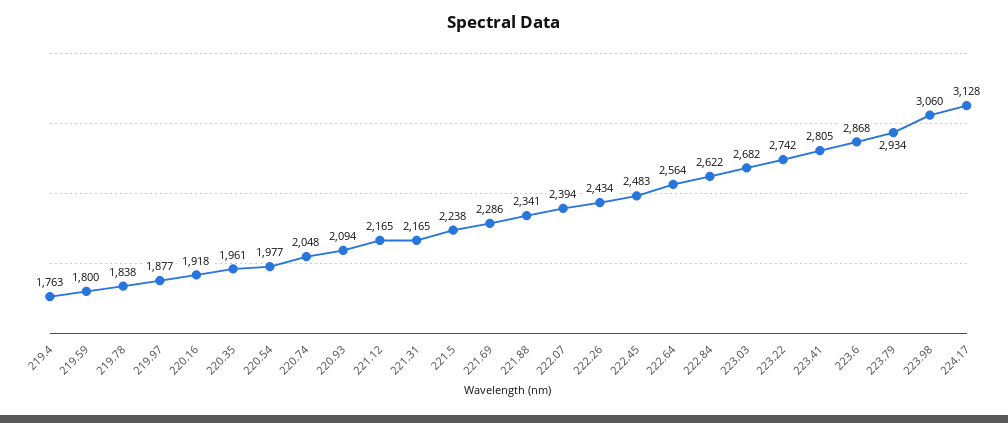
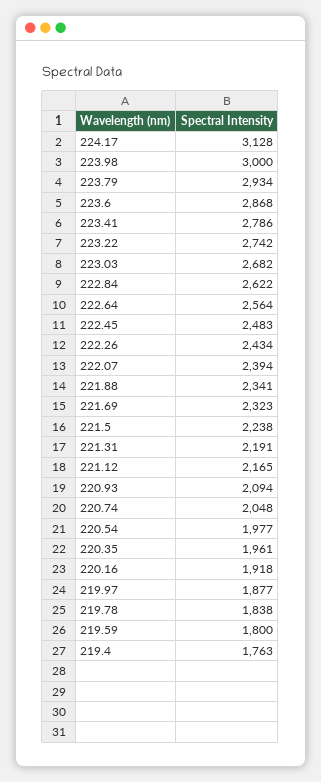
  {
    "219.4": 1763,
    "219.59": 1800,
    "219.78": 1838,
    "219.97": 1877,
    "220.16": 1918,
    "220.35": 1961,
    "220.54": 1977,
    "220.74": 2048,
    "220.93": 2094,
    "221.12": 2165,
-   "221.31": 2165,
+   "221.31": 2191,
    "221.5": 2238,
-   "221.69": 2286,
+   "221.69": 2323,
    "221.88": 2341,
    "222.07": 2394,
    "222.26": 2434,
    "222.45": 2483,
    "222.64": 2564,
    "222.84": 2622,
    "223.03": 2682,
    "223.22": 2742,
-   "223.41": 2805,
+   "223.41": 2786,
    "223.6": 2868,
    "223.79": 2934,
-   "223.98": 3060,
+   "223.98": 3000,
    "224.17": 3128
  }

